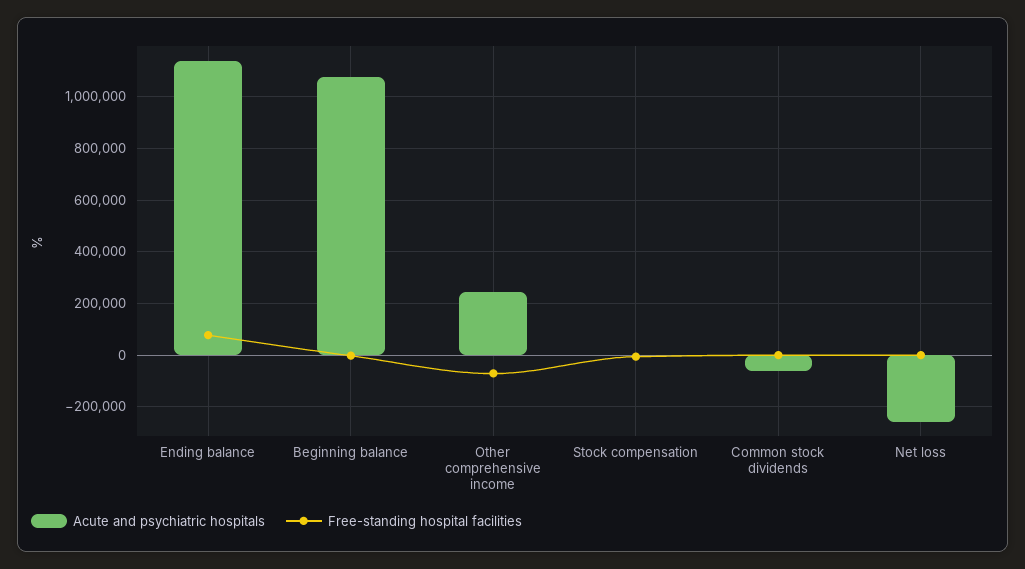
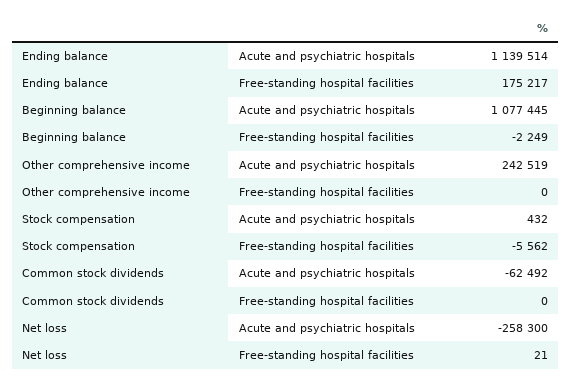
  {
    "Acute and psychiatric hospitals": {
      "Ending balance": 1139514,
      "Beginning balance": 1077445,
      "Other comprehensive income": 242519,
      "Stock compensation": 432,
      "Common stock dividends": -62492,
      "Net loss": -258300
    },
    "Free-standing hospital facilities": {
-     "Ending balance": 75000,
+     "Ending balance": 175217,
      "Beginning balance": -2249,
-     "Other comprehensive income": -75000,
+     "Other comprehensive income": 0,
      "Stock compensation": -5562,
      "Common stock dividends": 0,
      "Net loss": 21
    }
  }

